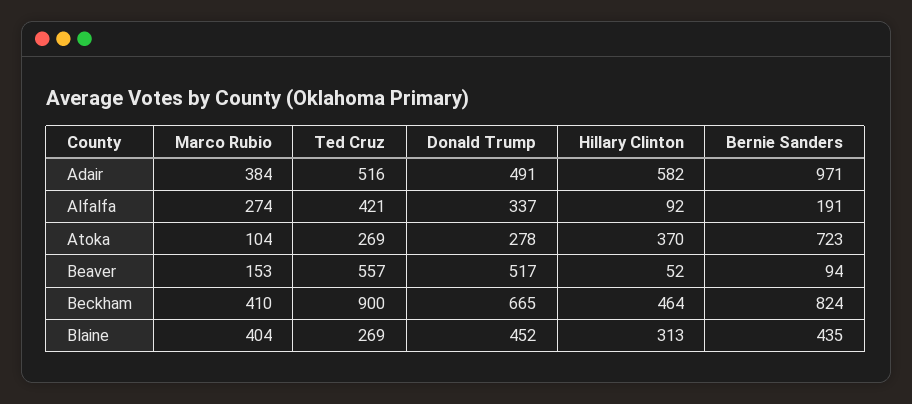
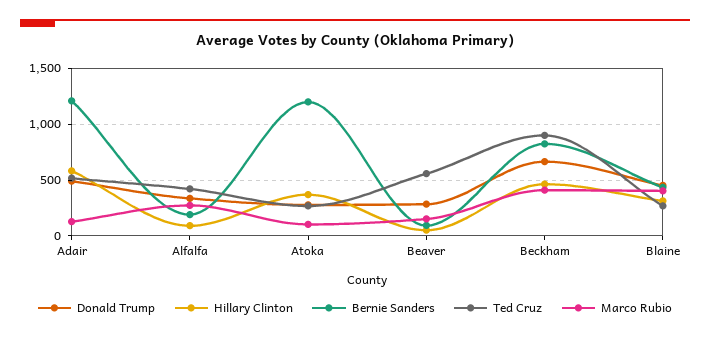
  {
    "Marco Rubio": {
-     "Adair": 384,
+     "Adair": 100,
      "Alfalfa": 274,
      "Atoka": 104,
      "Beaver": 153,
      "Beckham": 410,
      "Blaine": 404
    },
    "Ted Cruz": {
      "Adair": 516,
      "Alfalfa": 421,
      "Atoka": 269,
      "Beaver": 557,
      "Beckham": 900,
      "Blaine": 269
    },
    "Donald Trump": {
      "Adair": 491,
      "Alfalfa": 337,
      "Atoka": 278,
-     "Beaver": 517,
+     "Beaver": 300,
      "Beckham": 665,
      "Blaine": 452
    },
    "Hillary Clinton": {
      "Adair": 582,
      "Alfalfa": 92,
      "Atoka": 370,
      "Beaver": 52,
      "Beckham": 464,
      "Blaine": 313
    },
    "Bernie Sanders": {
-     "Adair": 971,
+     "Adair": 1200,
      "Alfalfa": 191,
-     "Atoka": 723,
+     "Atoka": 1200,
      "Beaver": 94,
      "Beckham": 824,
      "Blaine": 435
    }
  }

